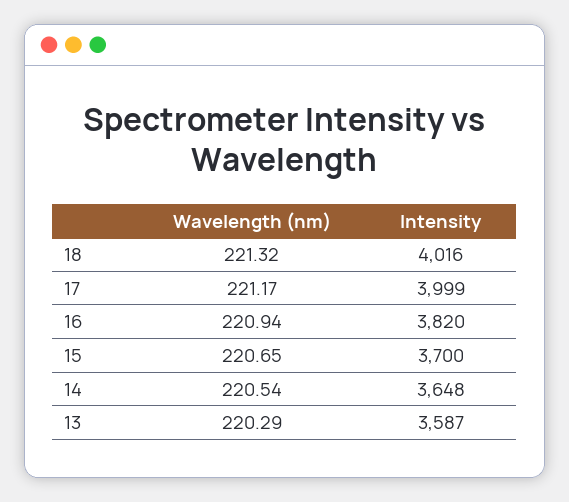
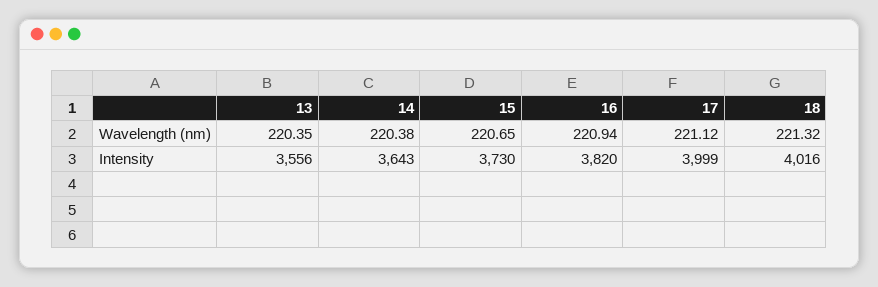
  {
    "Wavelength (nm)": {
      "18": 221.32,
-     "17": 221.17,
+     "17": 221.12,
      "16": 220.94,
      "15": 220.65,
-     "14": 220.54,
+     "14": 220.38,
-     "13": 220.29
+     "13": 220.35
    },
    "Intensity": {
      "18": 4016,
      "17": 3999,
      "16": 3820,
-     "15": 3700,
+     "15": 3730,
-     "14": 3648,
+     "14": 3643,
-     "13": 3587
+     "13": 3556
    }
  }

